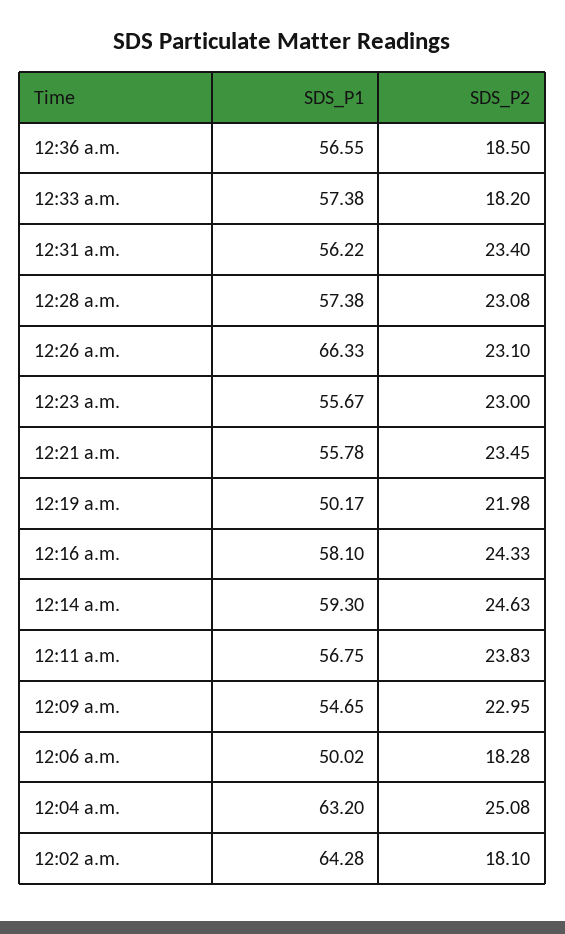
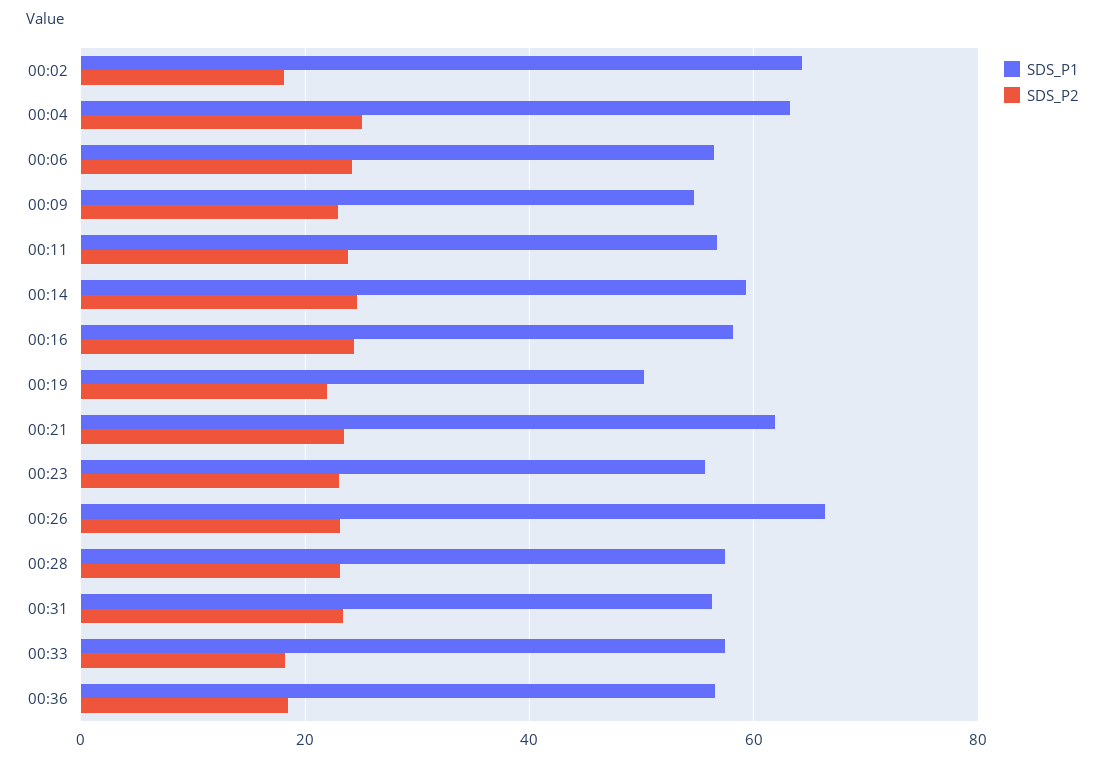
  {
    "SDS_P1": {
      "12:36 a.m.": 56.55,
      "12:33 a.m.": 57.38,
      "12:31 a.m.": 56.22,
      "12:28 a.m.": 57.38,
      "12:26 a.m.": 66.33,
      "12:23 a.m.": 55.67,
-     "12:21 a.m.": 55.78,
+     "12:21 a.m.": 62,
      "12:19 a.m.": 50.17,
      "12:16 a.m.": 58.1,
      "12:14 a.m.": 59.3,
      "12:11 a.m.": 56.75,
      "12:09 a.m.": 54.65,
-     "12:06 a.m.": 50.02,
+     "12:06 a.m.": 56,
      "12:04 a.m.": 63.2,
      "12:02 a.m.": 64.28
    },
    "SDS_P2": {
      "12:36 a.m.": 18.5,
      "12:33 a.m.": 18.2,
      "12:31 a.m.": 23.4,
      "12:28 a.m.": 23.08,
      "12:26 a.m.": 23.1,
      "12:23 a.m.": 23,
      "12:21 a.m.": 23.45,
      "12:19 a.m.": 21.98,
      "12:16 a.m.": 24.33,
      "12:14 a.m.": 24.63,
      "12:11 a.m.": 23.83,
      "12:09 a.m.": 22.95,
-     "12:06 a.m.": 18.28,
+     "12:06 a.m.": 24,
      "12:04 a.m.": 25.08,
      "12:02 a.m.": 18.1
    }
  }

